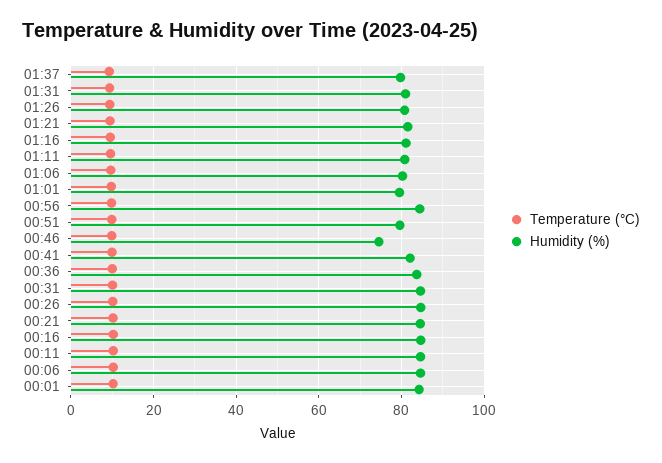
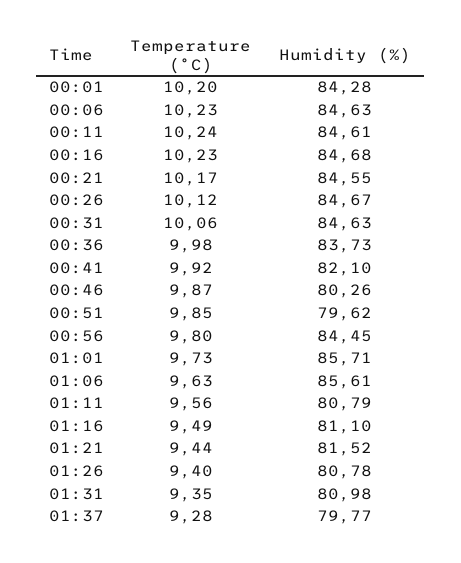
  {
    "Temperature (°C)": {
      "01:37": 9.28,
      "01:31": 9.35,
      "01:26": 9.4,
      "01:21": 9.44,
      "01:16": 9.49,
      "01:11": 9.56,
      "01:06": 9.63,
      "01:01": 9.73,
      "00:56": 9.8,
      "00:51": 9.85,
      "00:46": 9.87,
      "00:41": 9.92,
      "00:36": 9.98,
      "00:31": 10.06,
      "00:26": 10.12,
      "00:21": 10.17,
      "00:16": 10.23,
      "00:11": 10.24,
      "00:06": 10.23,
      "00:01": 10.2
    },
    "Humidity (%)": {
      "01:37": 79.77,
      "01:31": 80.98,
      "01:26": 80.78,
      "01:21": 81.52,
      "01:16": 81.1,
      "01:11": 80.79,
-     "01:06": 80,
+     "01:06": 85.61,
-     "01:01": 80,
+     "01:01": 85.71,
      "00:56": 84.45,
      "00:51": 79.62,
-     "00:46": 74,
+     "00:46": 80.26,
      "00:41": 82.1,
      "00:36": 83.73,
      "00:31": 84.63,
      "00:26": 84.67,
      "00:21": 84.55,
      "00:16": 84.68,
      "00:11": 84.61,
      "00:06": 84.63,
      "00:01": 84.28
    }
  }

